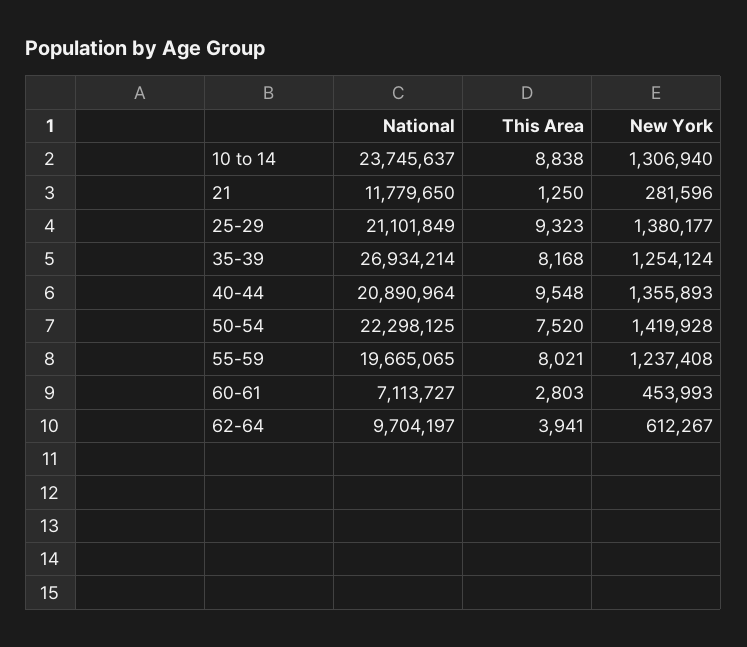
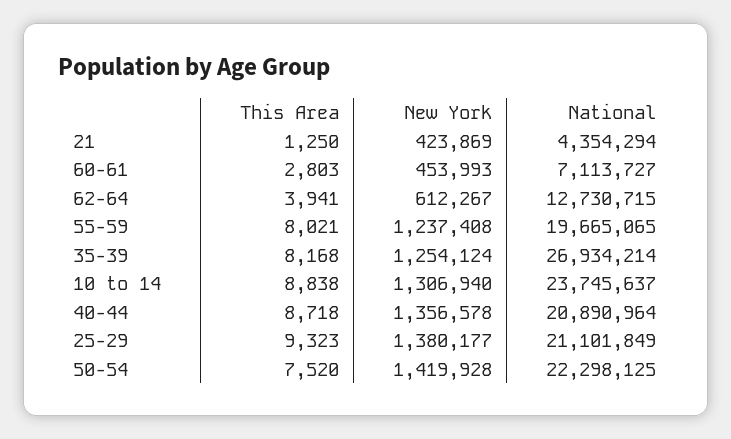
  {
    "National": {
      "10 to 14": 23745637,
-     "21": 11779650,
+     "21": 4354294,
      "25-29": 21101849,
      "35-39": 26934214,
      "40-44": 20890964,
      "50-54": 22298125,
      "55-59": 19665065,
      "60-61": 7113727,
-     "62-64": 9704197
+     "62-64": 12730715
    },
    "This Area": {
      "10 to 14": 8838,
      "21": 1250,
      "25-29": 9323,
      "35-39": 8168,
-     "40-44": 9548,
+     "40-44": 8718,
      "50-54": 7520,
      "55-59": 8021,
      "60-61": 2803,
      "62-64": 3941
    },
    "New York": {
      "10 to 14": 1306940,
-     "21": 281596,
+     "21": 423869,
      "25-29": 1380177,
      "35-39": 1254124,
-     "40-44": 1355893,
+     "40-44": 1356578,
      "50-54": 1419928,
      "55-59": 1237408,
      "60-61": 453993,
      "62-64": 612267
    }
  }

